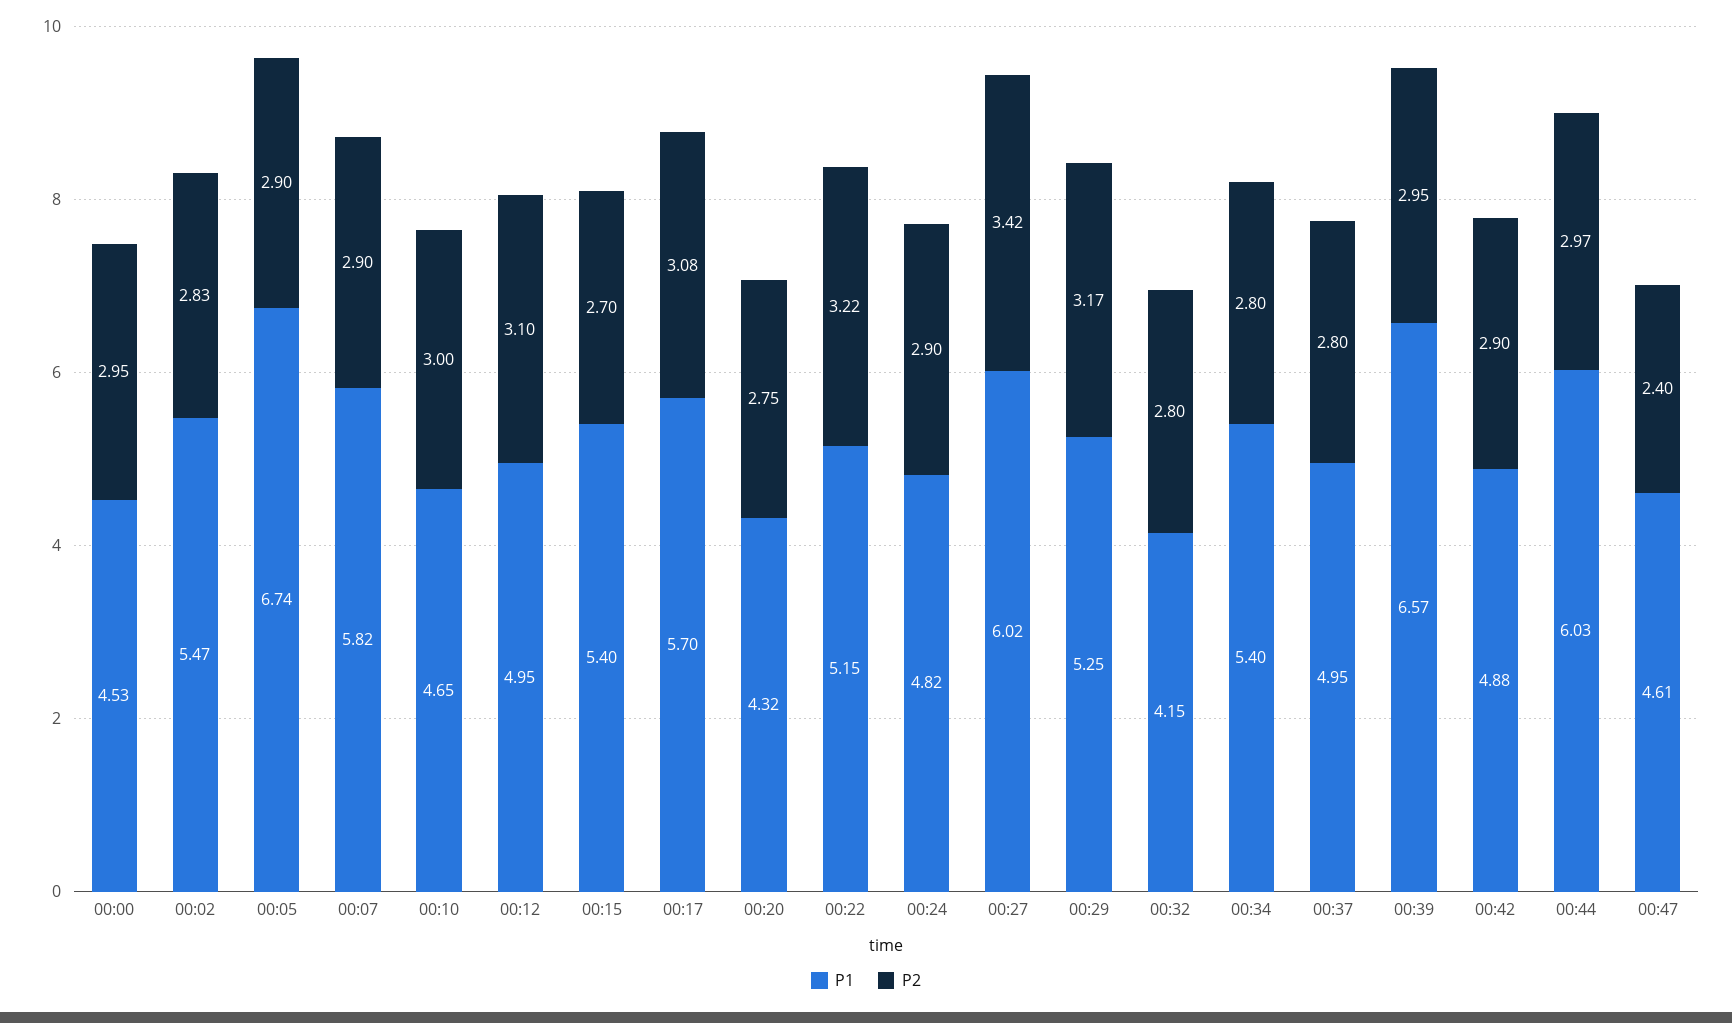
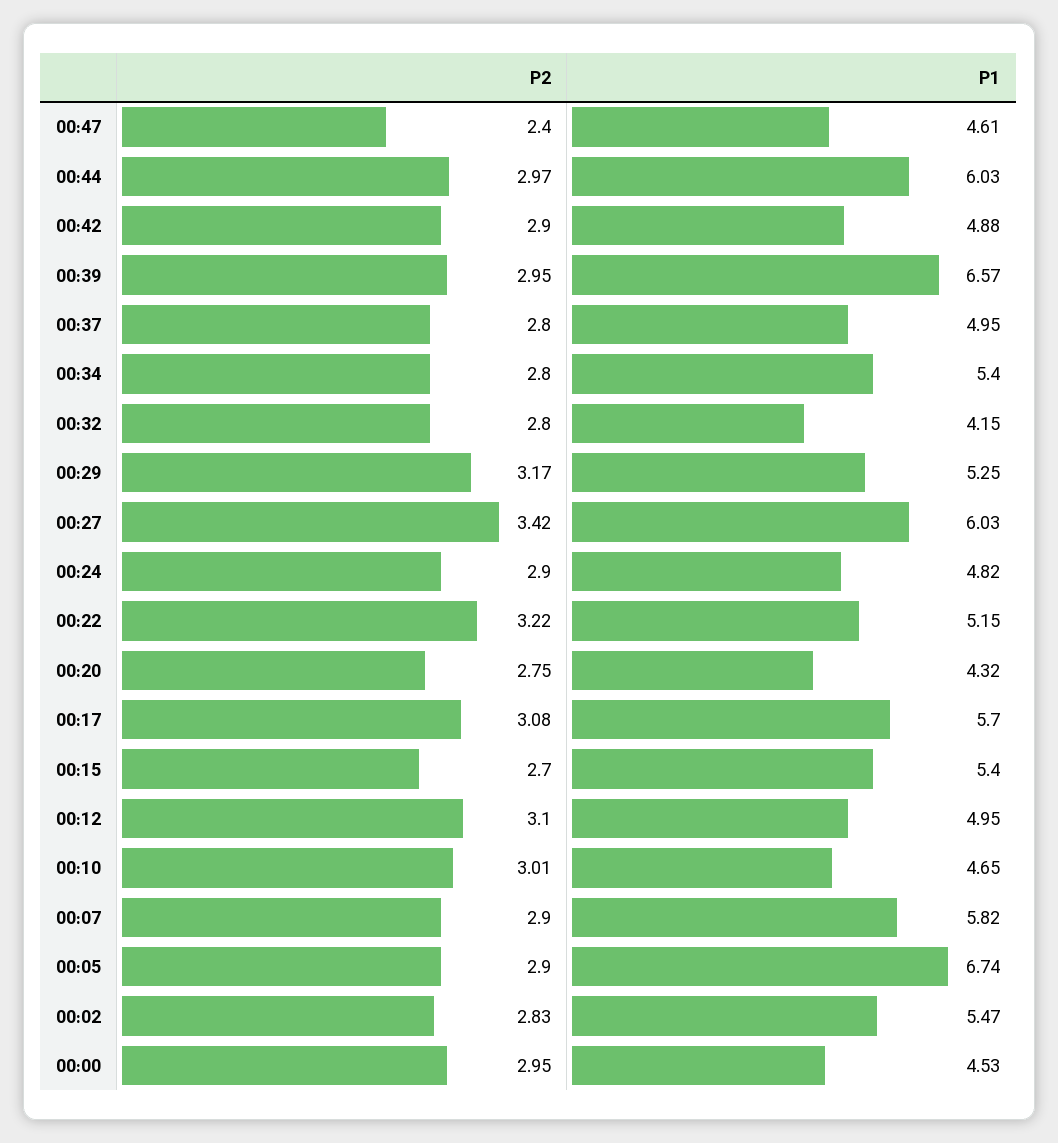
  {
    "P1": {
      "00:00": 4.53,
      "00:02": 5.47,
      "00:05": 6.74,
      "00:07": 5.82,
      "00:10": 4.65,
      "00:12": 4.95,
      "00:15": 5.4,
      "00:17": 5.7,
      "00:20": 4.32,
      "00:22": 5.15,
      "00:24": 4.82,
-     "00:27": 6.02,
+     "00:27": 6.03,
      "00:29": 5.25,
      "00:32": 4.15,
      "00:34": 5.4,
      "00:37": 4.95,
      "00:39": 6.57,
      "00:42": 4.88,
      "00:44": 6.03,
      "00:47": 4.61
    },
    "P2": {
      "00:00": 2.95,
      "00:02": 2.83,
      "00:05": 2.9,
      "00:07": 2.9,
-     "00:10": 3,
+     "00:10": 3.01,
      "00:12": 3.1,
      "00:15": 2.7,
      "00:17": 3.08,
      "00:20": 2.75,
      "00:22": 3.22,
      "00:24": 2.9,
      "00:27": 3.42,
      "00:29": 3.17,
      "00:32": 2.8,
      "00:34": 2.8,
      "00:37": 2.8,
      "00:39": 2.95,
      "00:42": 2.9,
      "00:44": 2.97,
      "00:47": 2.4
    }
  }

